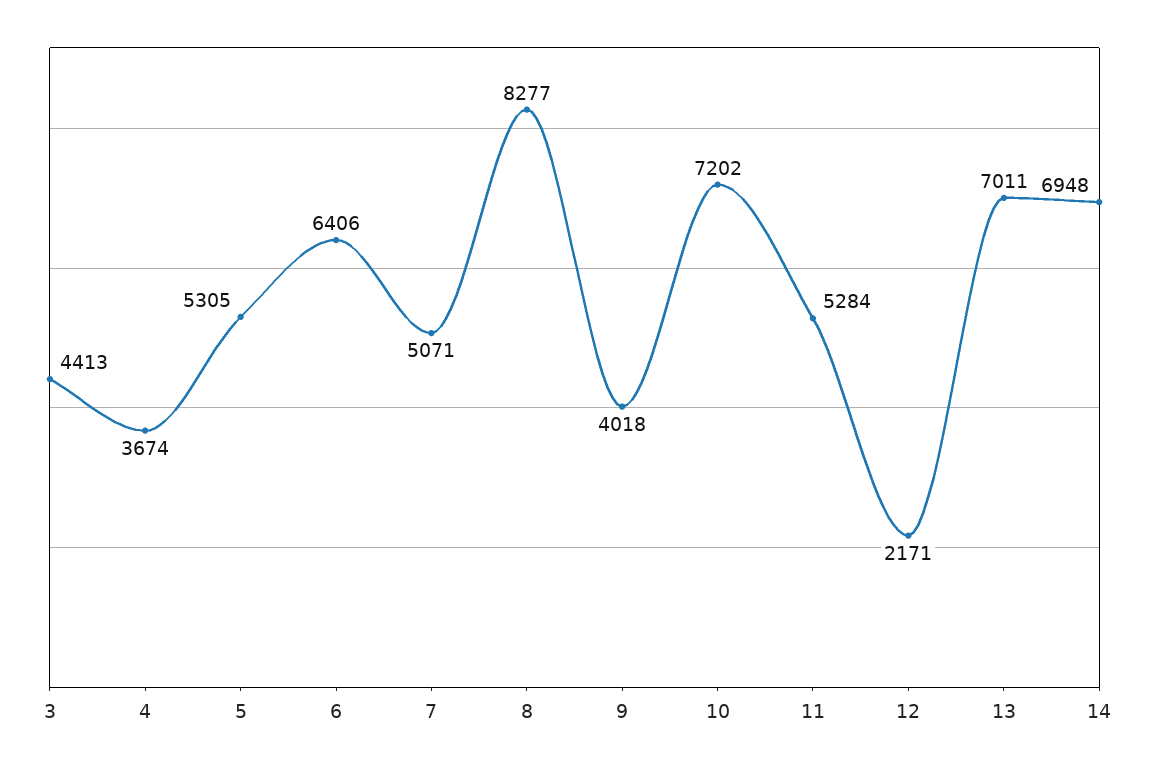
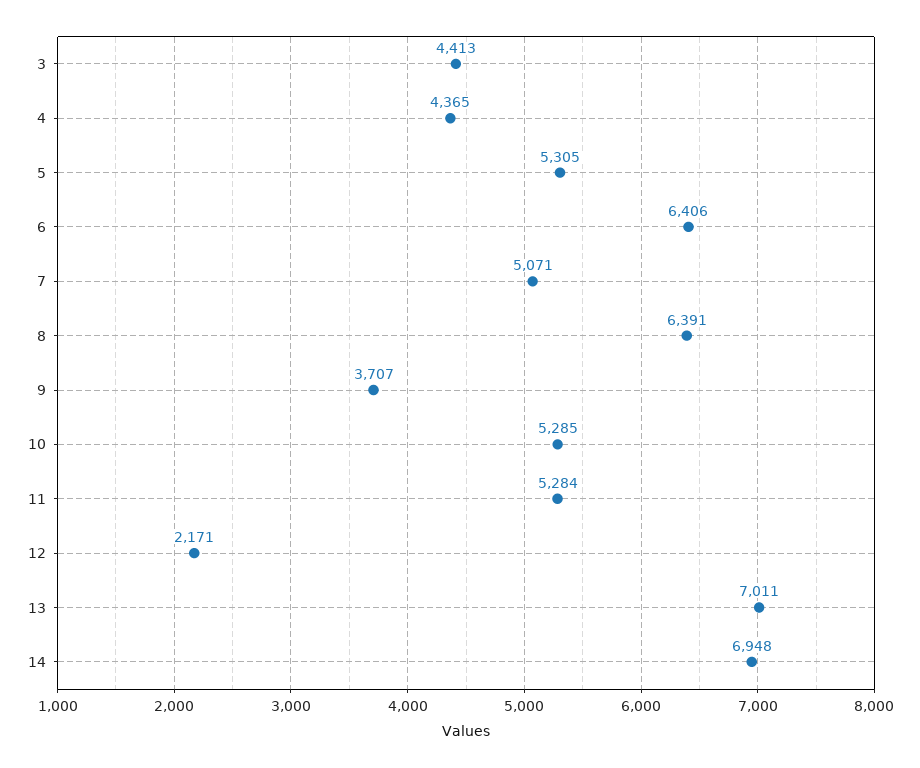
  {
    "3": 4413,
-   "4": 3674,
+   "4": 4365,
    "5": 5305,
    "6": 6406,
    "7": 5071,
-   "8": 8277,
+   "8": 6391,
-   "9": 4018,
+   "9": 3707,
-   "10": 7202,
+   "10": 5285,
    "11": 5284,
    "12": 2171,
    "13": 7011,
    "14": 6948
  }

